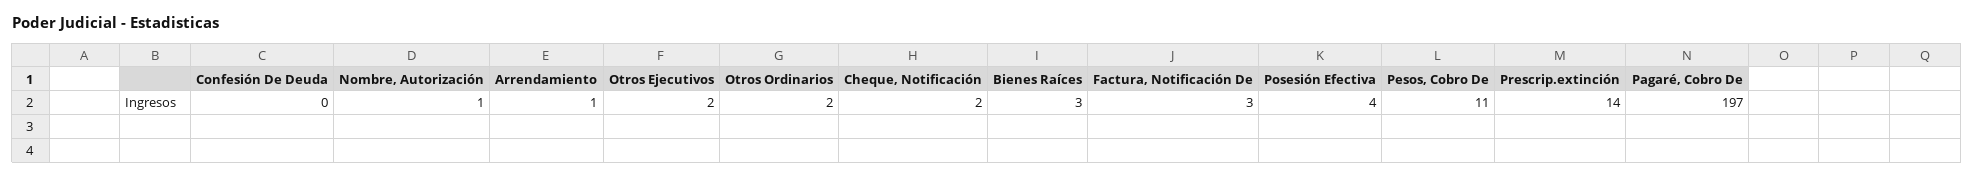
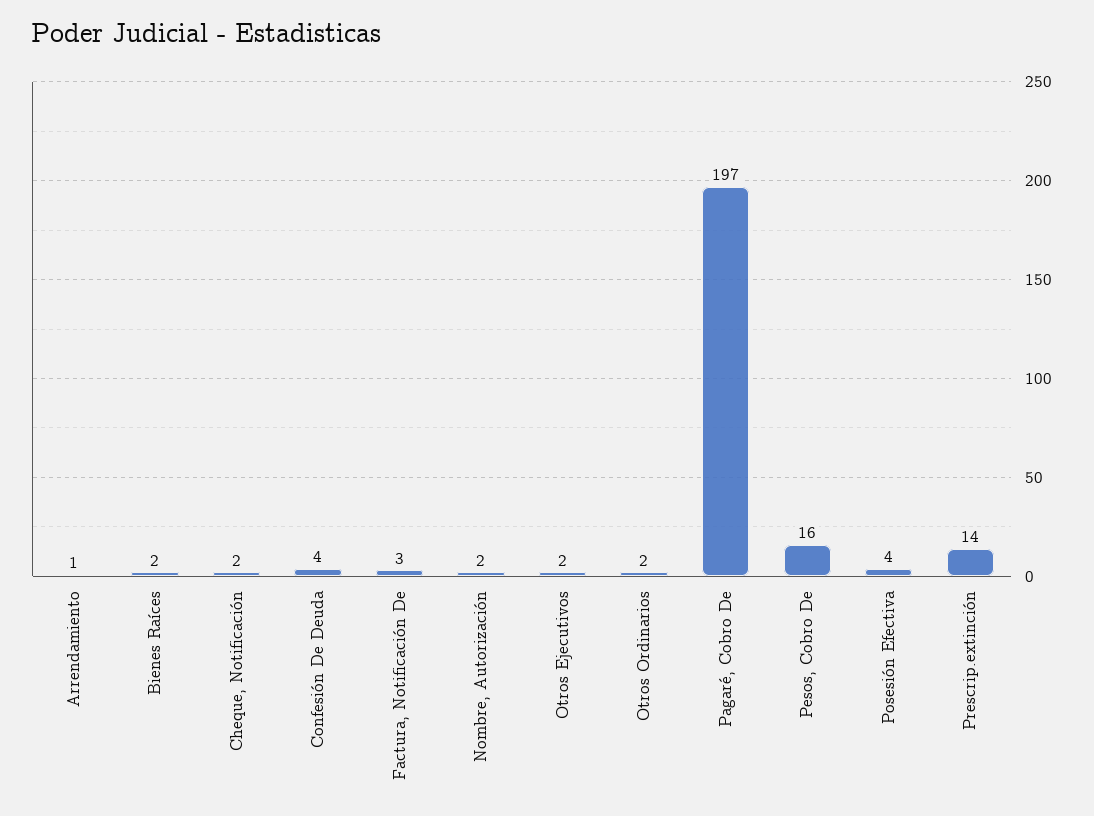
  {
-   "Confesión De Deuda": 0,
+   "Confesión De Deuda": 4,
-   "Nombre, Autorización": 1,
+   "Nombre, Autorización": 2,
    "Arrendamiento": 1,
    "Otros Ejecutivos": 2,
    "Otros Ordinarios": 2,
    "Cheque, Notificación": 2,
-   "Bienes Raíces": 3,
+   "Bienes Raíces": 2,
    "Factura, Notificación De": 3,
    "Posesión Efectiva": 4,
-   "Pesos, Cobro De": 11,
+   "Pesos, Cobro De": 16,
    "Prescrip.extinción": 14,
    "Pagaré, Cobro De": 197
  }

